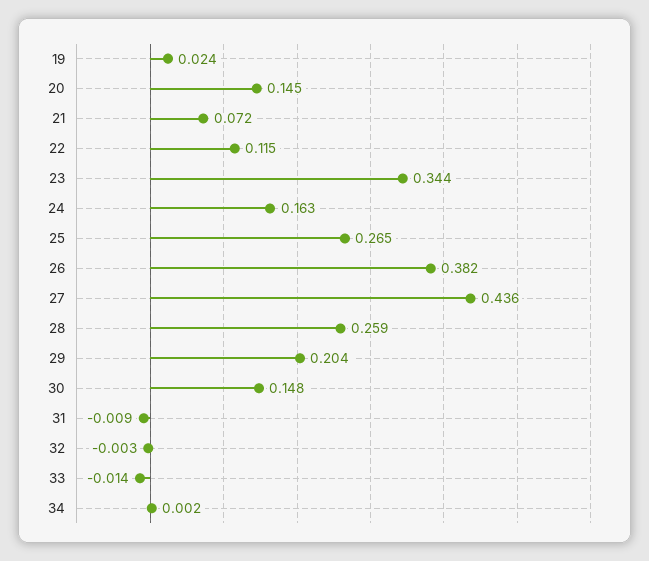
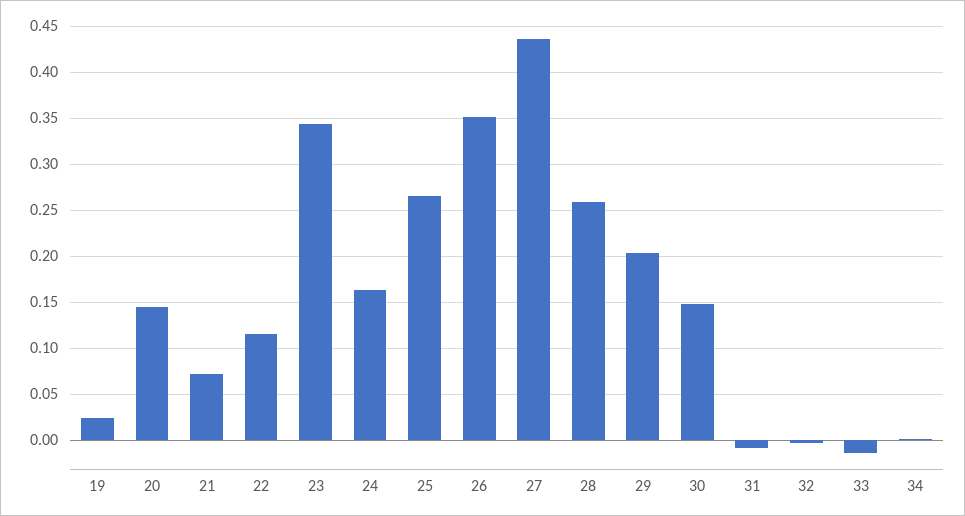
  {
    "19": 0.024,
    "20": 0.145,
    "21": 0.072,
    "22": 0.115,
    "23": 0.344,
    "24": 0.163,
    "25": 0.265,
-   "26": 0.382,
+   "26": 0.35,
    "27": 0.436,
    "28": 0.259,
    "29": 0.204,
    "30": 0.148,
    "31": -0.009,
    "32": -0.003,
    "33": -0.014,
    "34": 0.002
  }

